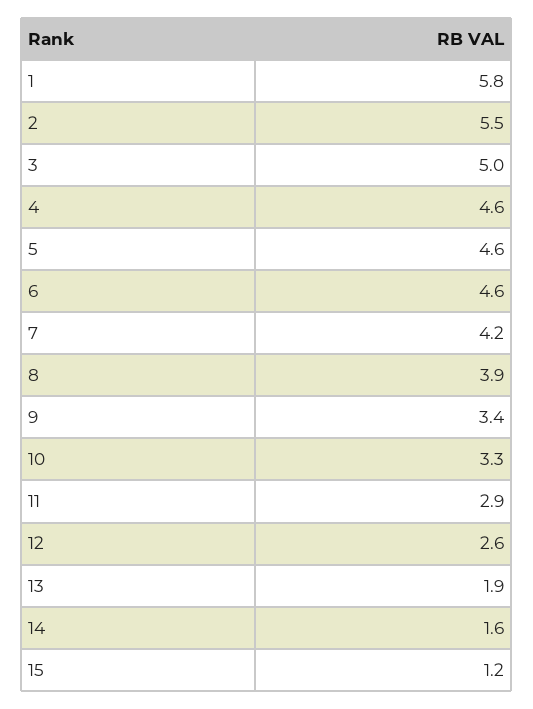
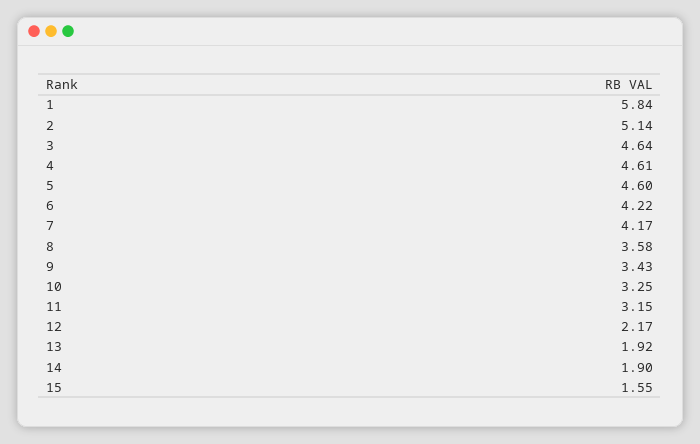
  {
    "1": 5.84,
-   "2": 5.5,
+   "2": 5.14,
-   "3": 5,
+   "3": 4.64,
    "4": 4.61,
    "5": 4.6,
-   "6": 4.6,
+   "6": 4.22,
    "7": 4.17,
-   "8": 3.9,
+   "8": 3.58,
    "9": 3.43,
    "10": 3.25,
-   "11": 2.9,
+   "11": 3.15,
-   "12": 2.6,
+   "12": 2.17,
    "13": 1.92,
-   "14": 1.6,
+   "14": 1.9,
-   "15": 1.2
+   "15": 1.55
  }

